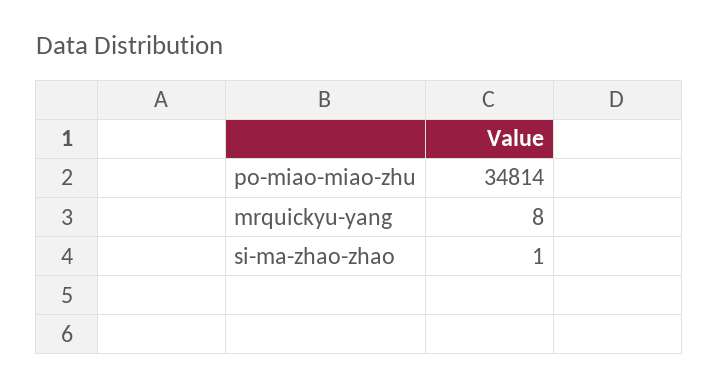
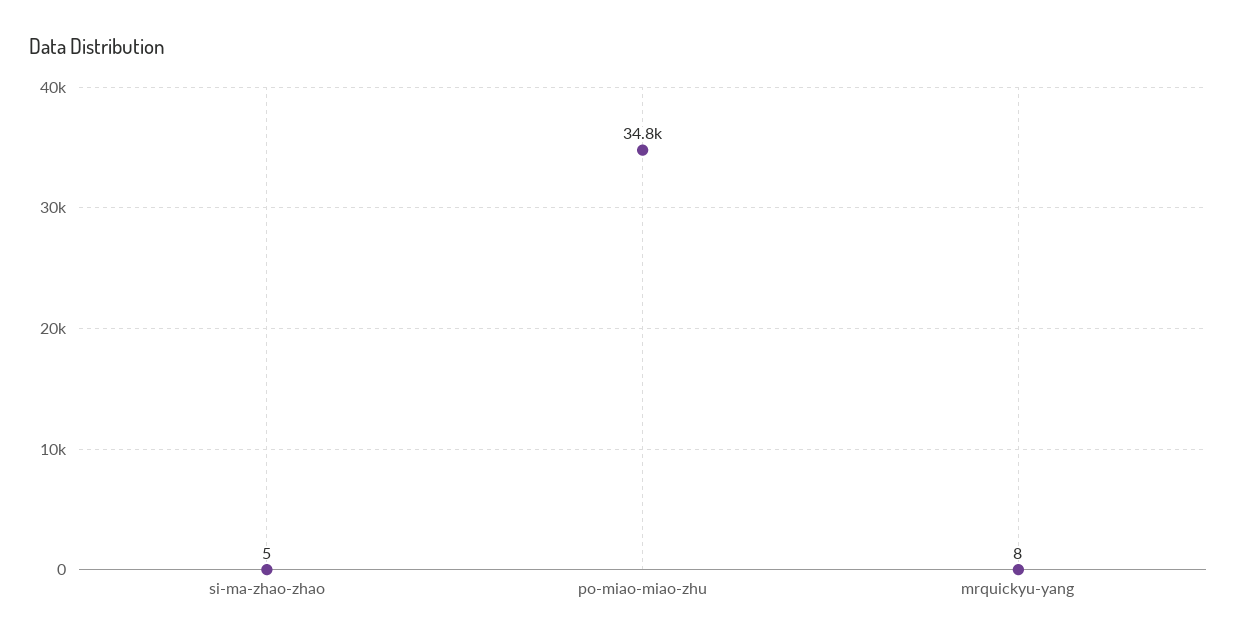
  {
    "po-miao-miao-zhu": 34814,
    "mrquickyu-yang": 8,
-   "si-ma-zhao-zhao": 1
+   "si-ma-zhao-zhao": 5
  }

